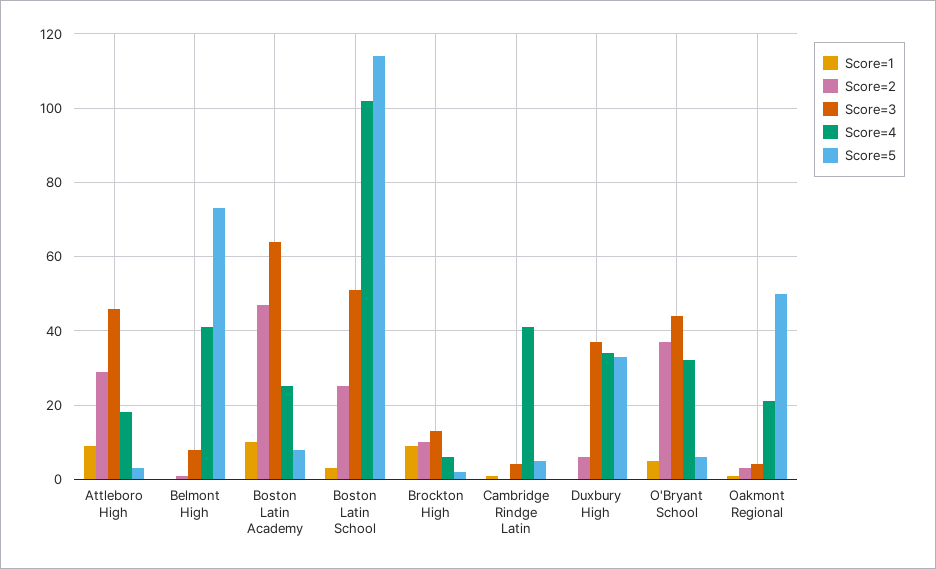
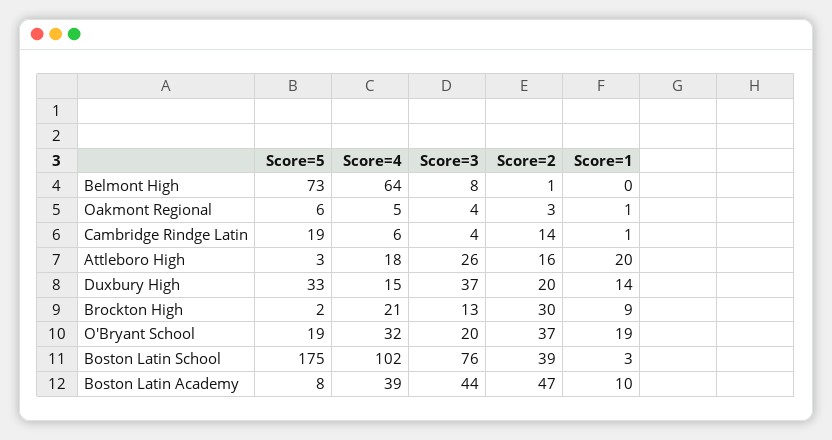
  {
    "Score=1": {
-     "Attleboro High": 10,
+     "Attleboro High": 20,
      "Belmont High": 0,
      "Boston Latin Academy": 10,
      "Boston Latin School": 3,
      "Brockton High": 9,
      "Cambridge Rindge Latin": 1,
-     "Duxbury High": 0,
+     "Duxbury High": 14,
-     "O'Bryant School": 5,
+     "O'Bryant School": 19,
      "Oakmont Regional": 1
    },
    "Score=2": {
-     "Attleboro High": 30,
+     "Attleboro High": 16,
      "Belmont High": 1,
      "Boston Latin Academy": 47,
-     "Boston Latin School": 25,
+     "Boston Latin School": 39,
-     "Brockton High": 10,
+     "Brockton High": 30,
-     "Cambridge Rindge Latin": 0,
+     "Cambridge Rindge Latin": 14,
-     "Duxbury High": 5,
+     "Duxbury High": 20,
      "O'Bryant School": 37,
      "Oakmont Regional": 3
    },
    "Score=3": {
-     "Attleboro High": 45,
+     "Attleboro High": 26,
      "Belmont High": 8,
-     "Boston Latin Academy": 65,
+     "Boston Latin Academy": 44,
-     "Boston Latin School": 50,
+     "Boston Latin School": 76,
      "Brockton High": 13,
      "Cambridge Rindge Latin": 4,
      "Duxbury High": 37,
-     "O'Bryant School": 45,
+     "O'Bryant School": 20,
      "Oakmont Regional": 4
    },
    "Score=4": {
      "Attleboro High": 18,
-     "Belmont High": 40,
+     "Belmont High": 64,
-     "Boston Latin Academy": 25,
+     "Boston Latin Academy": 39,
      "Boston Latin School": 102,
-     "Brockton High": 5,
+     "Brockton High": 21,
-     "Cambridge Rindge Latin": 40,
+     "Cambridge Rindge Latin": 6,
-     "Duxbury High": 35,
+     "Duxbury High": 15,
      "O'Bryant School": 32,
-     "Oakmont Regional": 20
+     "Oakmont Regional": 5
    },
    "Score=5": {
      "Attleboro High": 3,
      "Belmont High": 73,
      "Boston Latin Academy": 8,
-     "Boston Latin School": 115,
+     "Boston Latin School": 175,
      "Brockton High": 2,
-     "Cambridge Rindge Latin": 5,
+     "Cambridge Rindge Latin": 19,
      "Duxbury High": 33,
-     "O'Bryant School": 5,
+     "O'Bryant School": 19,
-     "Oakmont Regional": 50
+     "Oakmont Regional": 6
    }
  }

